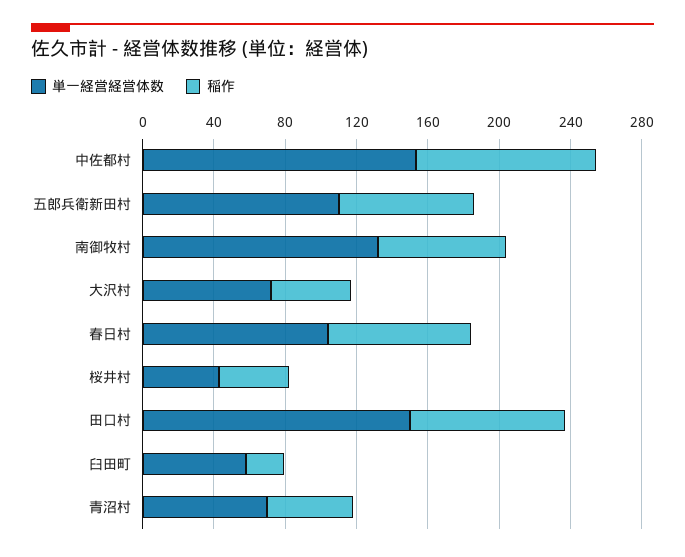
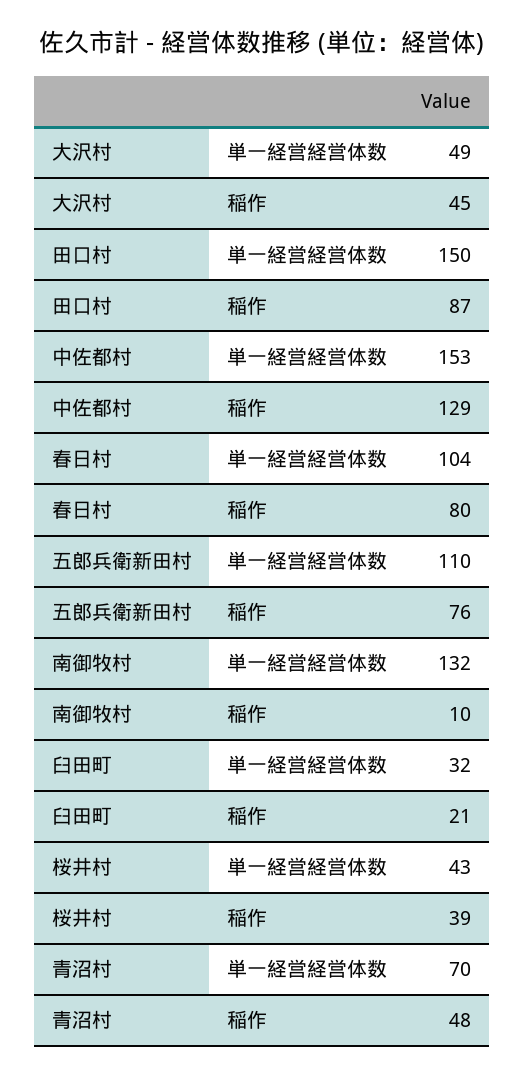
  {
    "単一経営経営体数": {
      "中佐都村": 153,
      "五郎兵衛新田村": 110,
      "南御牧村": 132,
-     "大沢村": 70,
+     "大沢村": 49,
      "春日村": 104,
      "桜井村": 43,
      "田口村": 150,
-     "臼田町": 60,
+     "臼田町": 32,
      "青沼村": 70
    },
    "稲作": {
-     "中佐都村": 100,
+     "中佐都村": 129,
      "五郎兵衛新田村": 76,
-     "南御牧村": 70,
+     "南御牧村": 10,
      "大沢村": 45,
      "春日村": 80,
      "桜井村": 39,
      "田口村": 87,
      "臼田町": 21,
      "青沼村": 48
    }
  }

